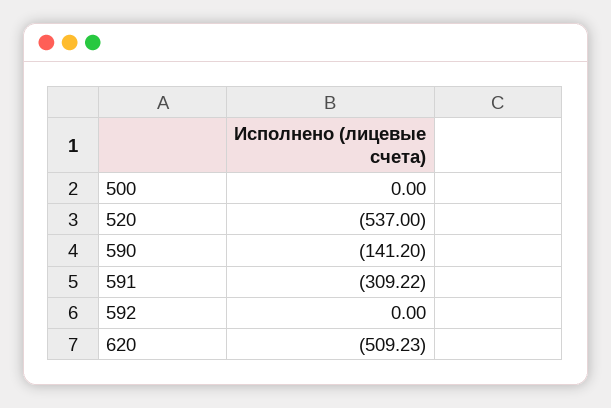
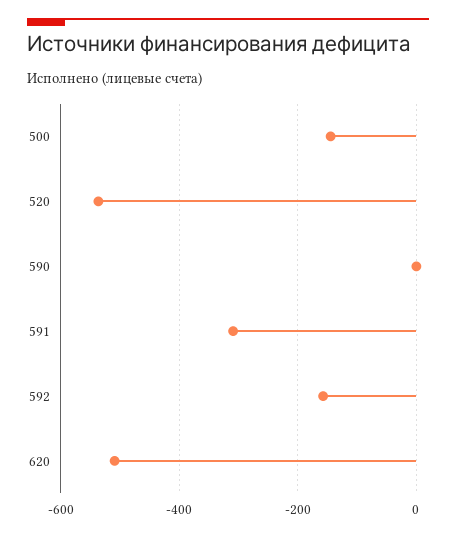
  {
-   "500": 0,
+   "500": -140,
    "520": -537,
-   "590": -141.2,
+   "590": 0,
    "591": -309.22,
-   "592": 0,
+   "592": -160,
    "620": -509.23
  }

